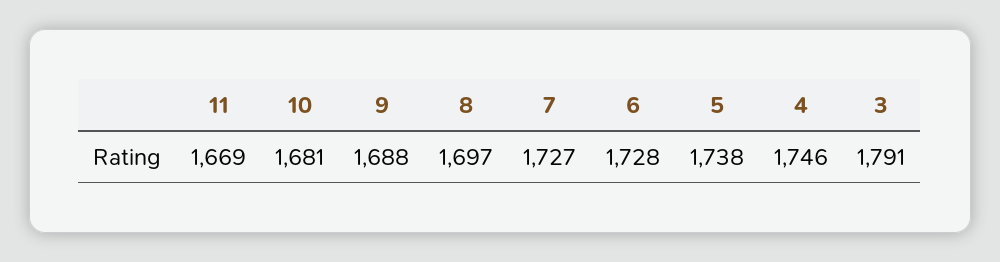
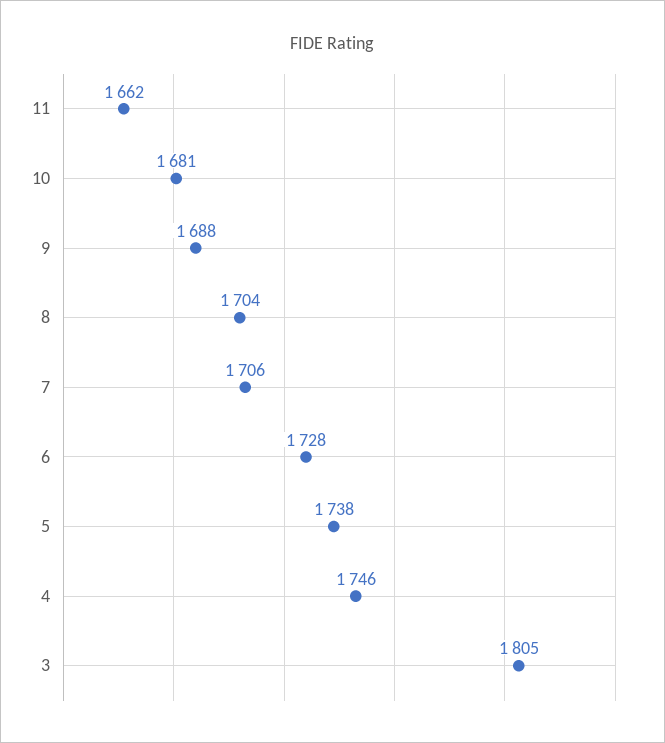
  {
-   "11": 1669,
+   "11": 1662,
    "10": 1681,
    "9": 1688,
-   "8": 1697,
+   "8": 1704,
-   "7": 1727,
+   "7": 1706,
    "6": 1728,
    "5": 1738,
    "4": 1746,
-   "3": 1791
+   "3": 1805
  }

